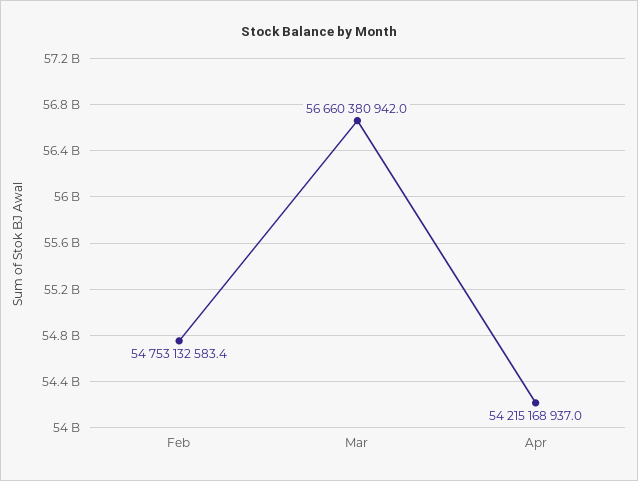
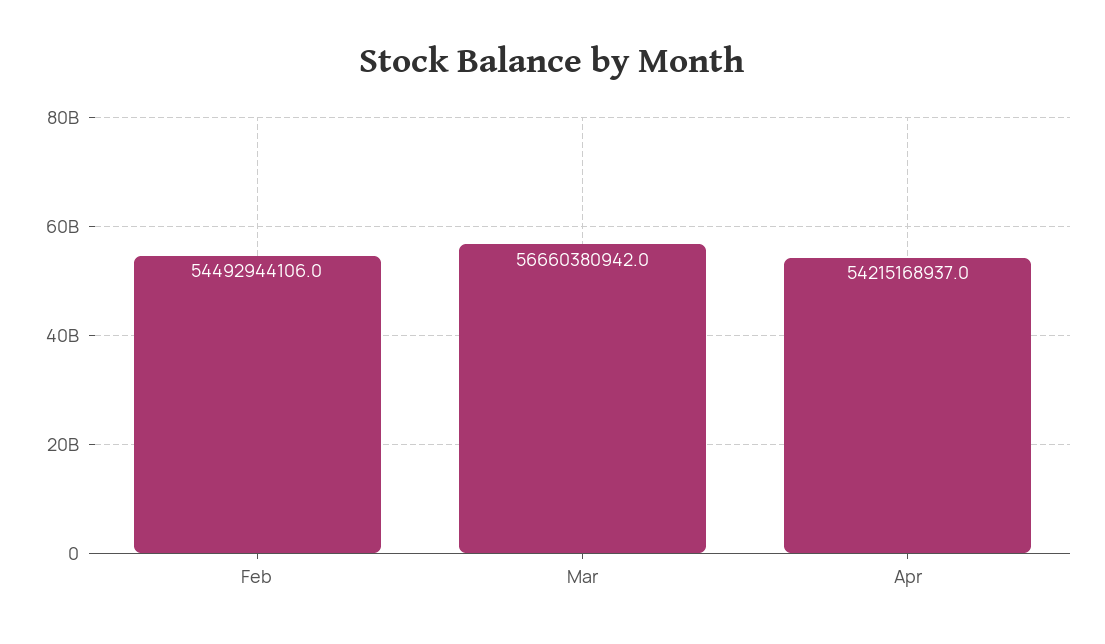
  {
-   "Feb": 54753132583.4,
+   "Feb": 54492944106,
    "Mar": 56660380942,
    "Apr": 54215168937
  }

